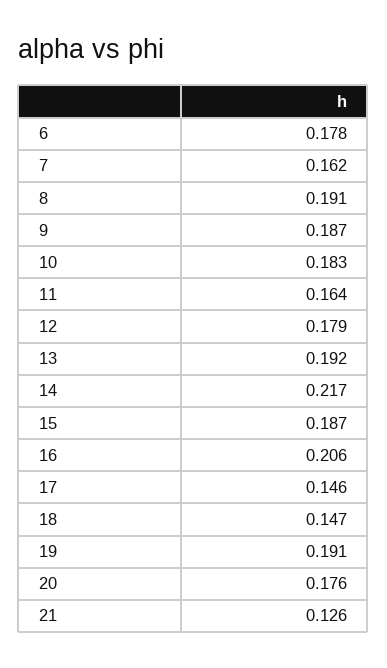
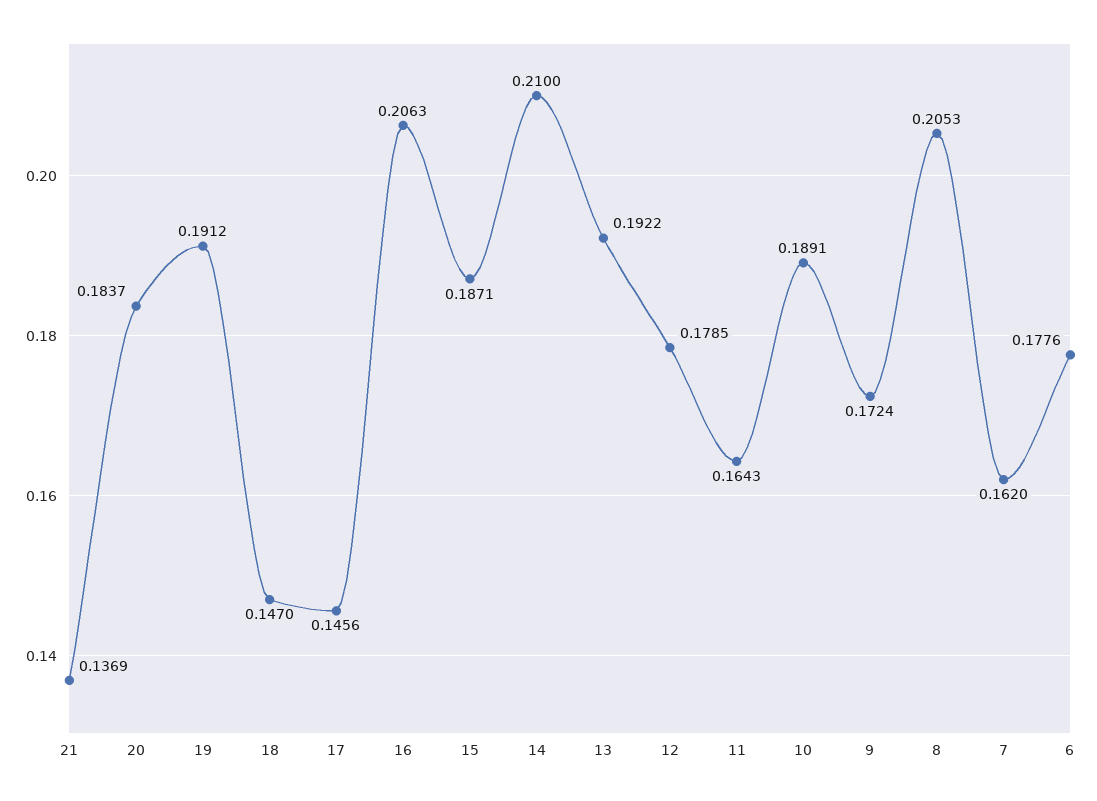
  {
    "6": 0.1776,
    "7": 0.162,
-   "8": 0.191,
+   "8": 0.2053,
-   "9": 0.187,
+   "9": 0.1724,
-   "10": 0.183,
+   "10": 0.1891,
    "11": 0.1643,
    "12": 0.1785,
    "13": 0.1922,
-   "14": 0.217,
+   "14": 0.21,
    "15": 0.1871,
    "16": 0.2063,
    "17": 0.1456,
    "18": 0.147,
    "19": 0.1912,
-   "20": 0.176,
+   "20": 0.1837,
-   "21": 0.126
+   "21": 0.1369
  }

